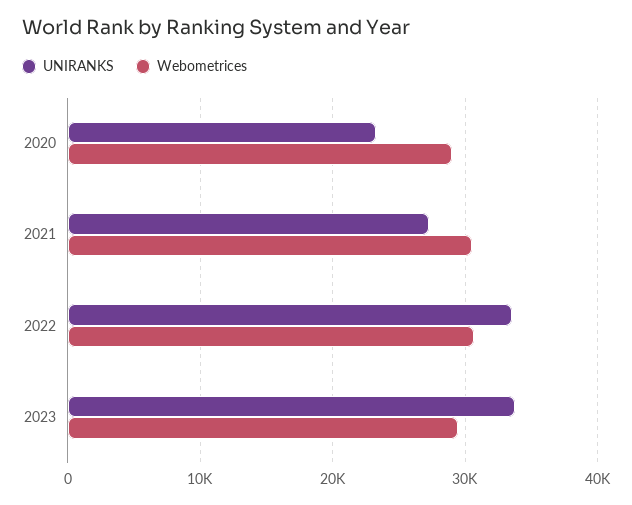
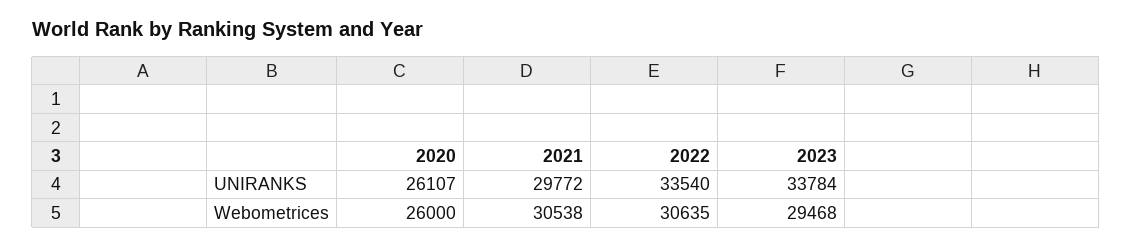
  {
    "UNIRANKS": {
-     "2020": 23000,
+     "2020": 26107,
-     "2021": 27000,
+     "2021": 29772,
      "2022": 33540,
      "2023": 33784
    },
    "Webometrices": {
-     "2020": 29000,
+     "2020": 26000,
      "2021": 30538,
      "2022": 30635,
      "2023": 29468
    }
  }

